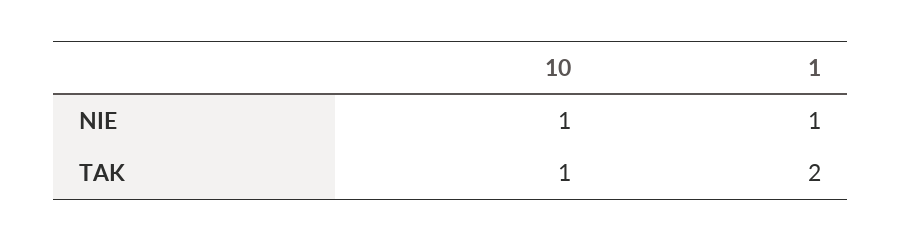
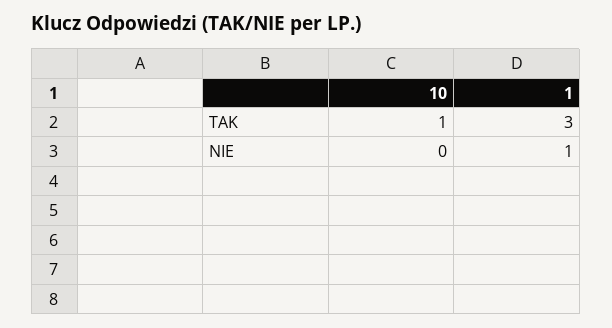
  {
    "10": {
-     "NIE": 1,
+     "NIE": 0,
      "TAK": 1
    },
    "1": {
      "NIE": 1,
-     "TAK": 2
+     "TAK": 3
    }
  }

